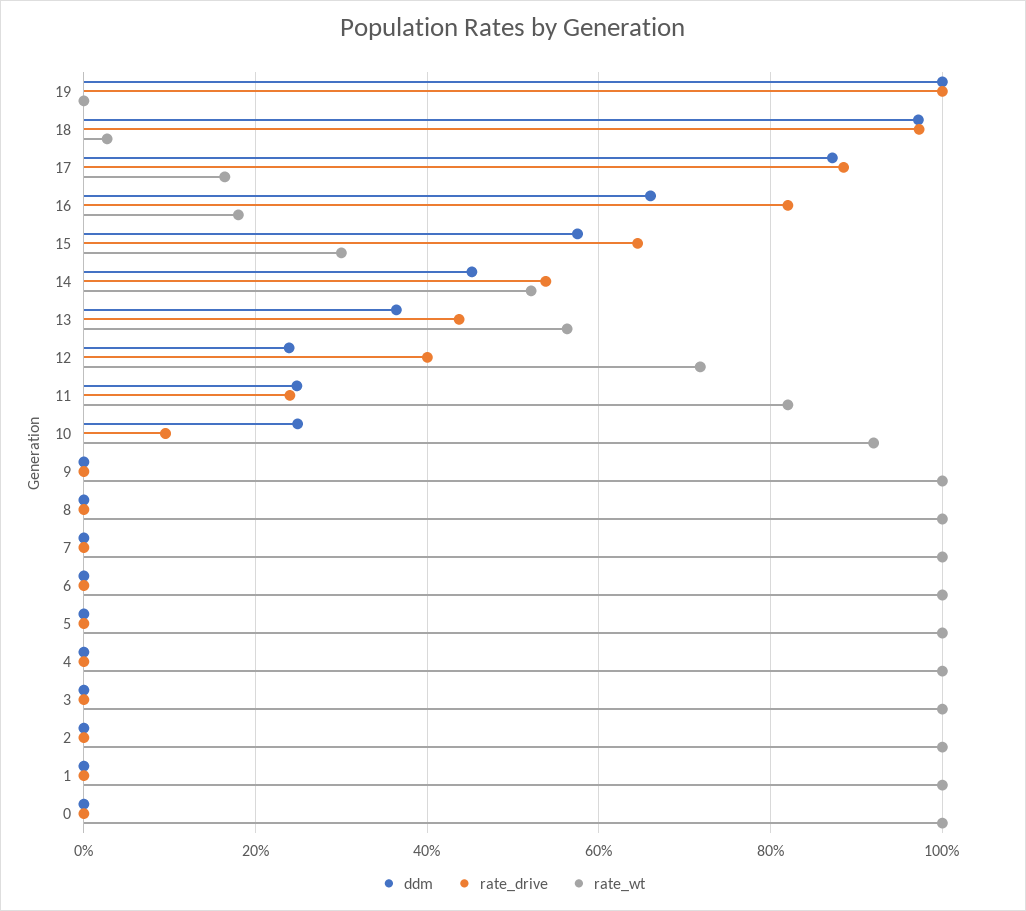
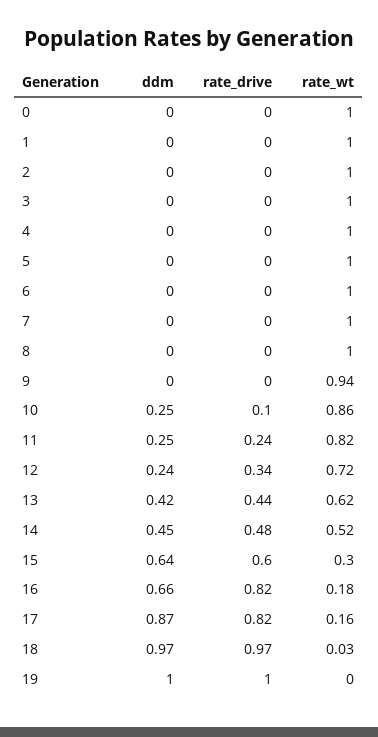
  {
    "ddm": {
      "19": 1,
      "18": 0.97,
      "17": 0.87,
      "16": 0.66,
-     "15": 0.58,
+     "15": 0.64,
      "14": 0.45,
-     "13": 0.36,
+     "13": 0.42,
      "12": 0.24,
      "11": 0.25,
      "10": 0.25,
      "9": 0,
      "8": 0,
      "7": 0,
      "6": 0,
      "5": 0,
      "4": 0,
      "3": 0,
      "2": 0,
      "1": 0,
      "0": 0
    },
    "rate_drive": {
      "19": 1,
      "18": 0.97,
-     "17": 0.88,
+     "17": 0.82,
      "16": 0.82,
-     "15": 0.64,
+     "15": 0.6,
-     "14": 0.54,
+     "14": 0.48,
      "13": 0.44,
-     "12": 0.4,
+     "12": 0.34,
      "11": 0.24,
      "10": 0.1,
      "9": 0,
      "8": 0,
      "7": 0,
      "6": 0,
      "5": 0,
      "4": 0,
      "3": 0,
      "2": 0,
      "1": 0,
      "0": 0
    },
    "rate_wt": {
      "19": 0,
      "18": 0.03,
      "17": 0.16,
      "16": 0.18,
      "15": 0.3,
      "14": 0.52,
-     "13": 0.56,
+     "13": 0.62,
      "12": 0.72,
      "11": 0.82,
-     "10": 0.92,
+     "10": 0.86,
-     "9": 1,
+     "9": 0.94,
      "8": 1,
      "7": 1,
      "6": 1,
      "5": 1,
      "4": 1,
      "3": 1,
      "2": 1,
      "1": 1,
      "0": 1
    }
  }

